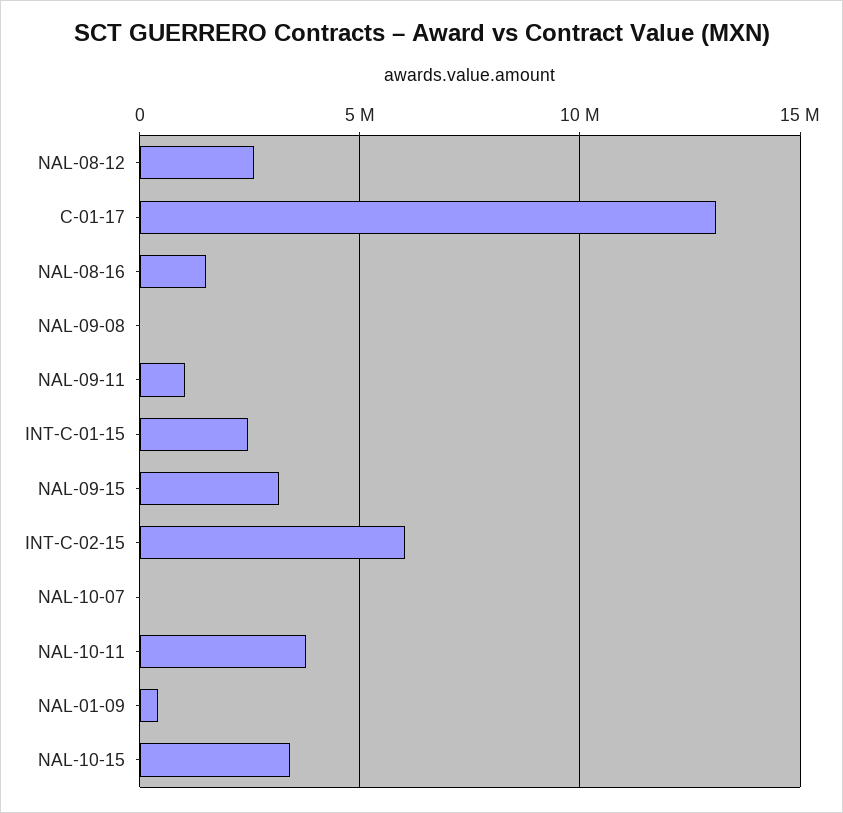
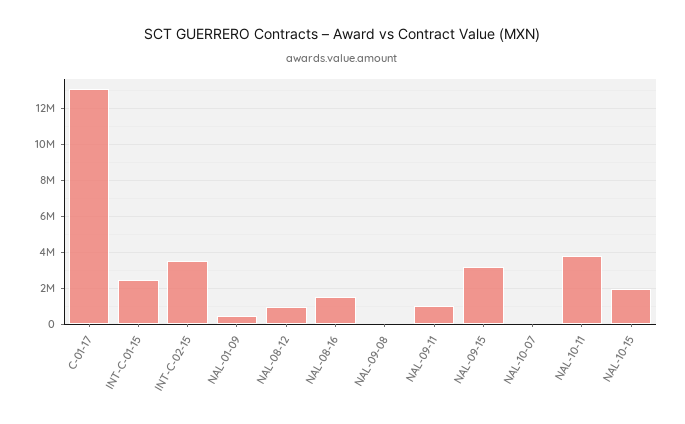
  {
-   "NAL-08-12": 2500000,
+   "NAL-08-12": 1000000,
    "C-01-17": 13000000,
    "NAL-08-16": 1500000,
    "NAL-09-08": 0,
    "NAL-09-11": 1000000,
    "INT-C-01-15": 2500000,
    "NAL-09-15": 3000000,
-   "INT-C-02-15": 6000000,
+   "INT-C-02-15": 3500000,
    "NAL-10-07": 0,
    "NAL-10-11": 4000000,
    "NAL-01-09": 500000,
-   "NAL-10-15": 3500000
+   "NAL-10-15": 2000000
  }

